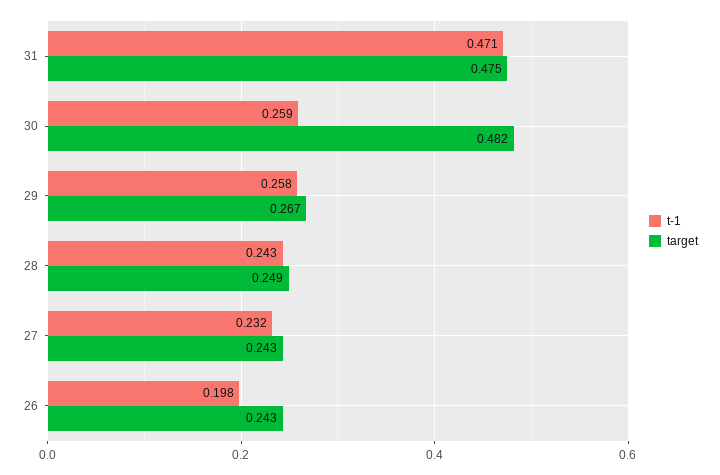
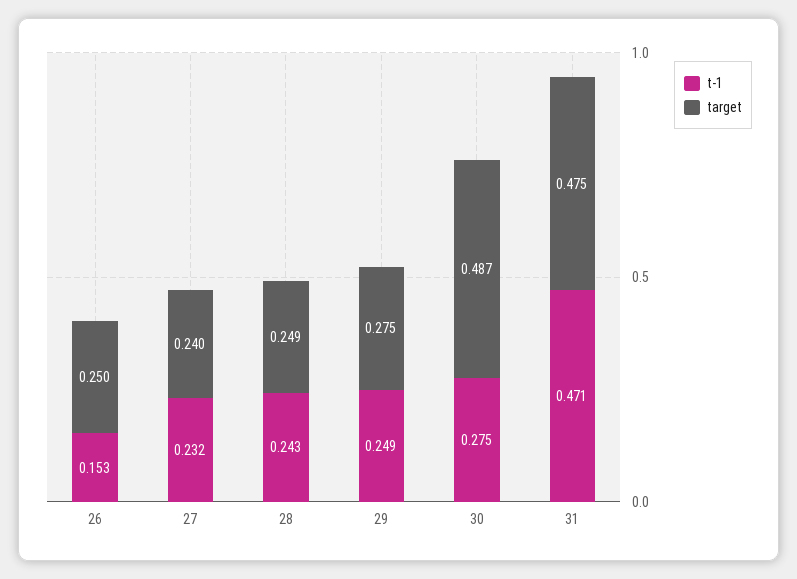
  {
    "t-1": {
      "31": 0.471,
-     "30": 0.259,
+     "30": 0.275,
-     "29": 0.258,
+     "29": 0.249,
      "28": 0.243,
      "27": 0.232,
-     "26": 0.198
+     "26": 0.153
    },
    "target": {
      "31": 0.475,
-     "30": 0.482,
+     "30": 0.487,
-     "29": 0.267,
+     "29": 0.275,
      "28": 0.249,
-     "27": 0.243,
+     "27": 0.24,
-     "26": 0.243
+     "26": 0.25
    }
  }

